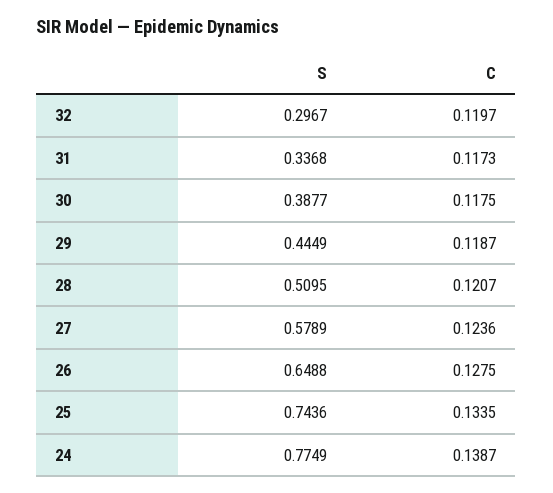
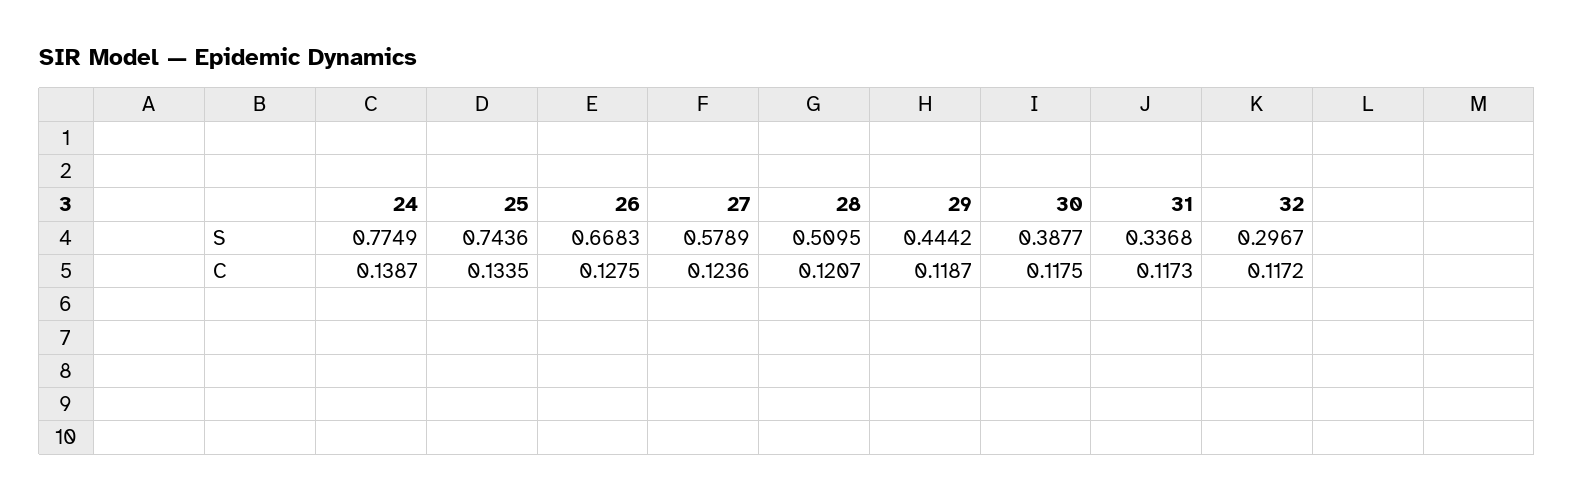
  {
    "S": {
      "32": 0.2967,
      "31": 0.3368,
      "30": 0.3877,
-     "29": 0.4449,
+     "29": 0.4442,
      "28": 0.5095,
      "27": 0.5789,
-     "26": 0.6488,
+     "26": 0.6683,
      "25": 0.7436,
      "24": 0.7749
    },
    "C": {
-     "32": 0.1197,
+     "32": 0.1172,
      "31": 0.1173,
      "30": 0.1175,
      "29": 0.1187,
      "28": 0.1207,
      "27": 0.1236,
      "26": 0.1275,
      "25": 0.1335,
      "24": 0.1387
    }
  }

